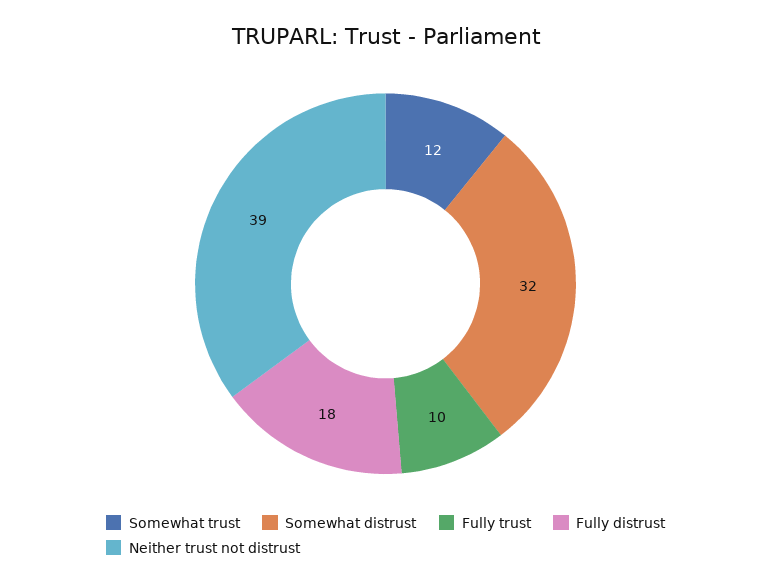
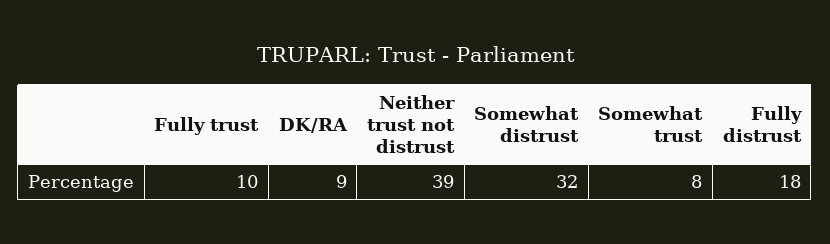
  {
-   "Somewhat trust": 12,
+   "Somewhat trust": 8,
    "Somewhat distrust": 32,
    "Fully trust": 10,
    "Fully distrust": 18,
-   "Neither trust not distrust": 39
+   "Neither trust not distrust": 39,
+   "DK/RA": 9
  }

